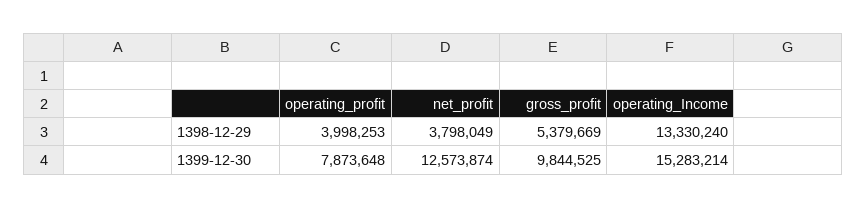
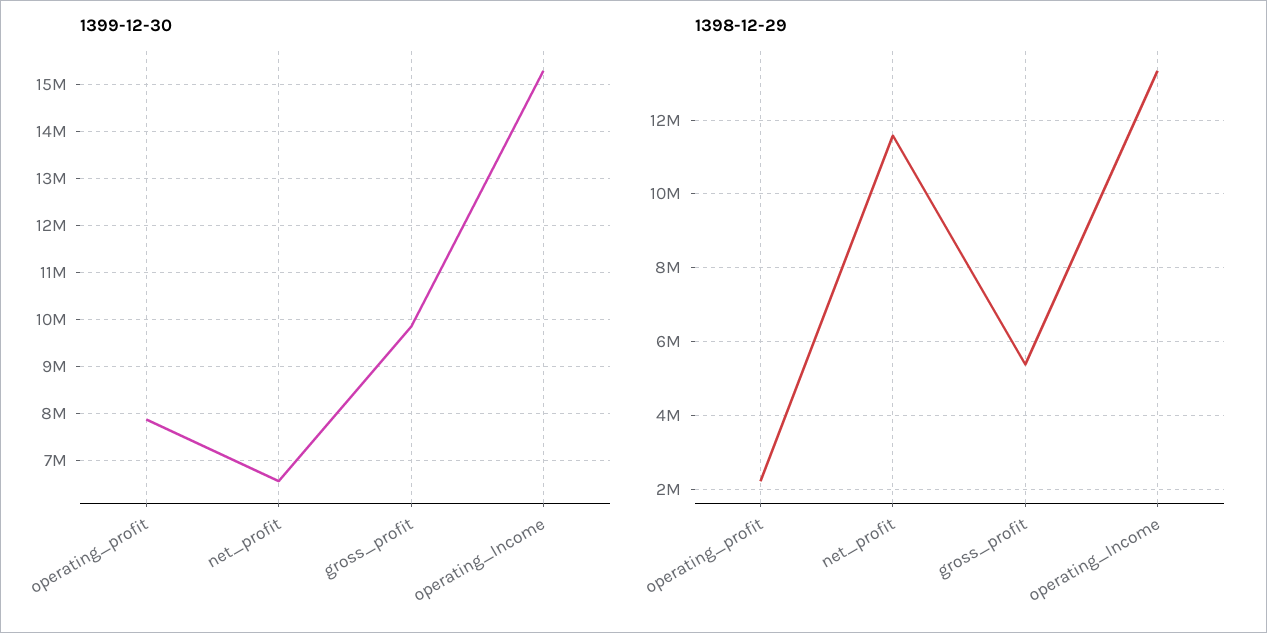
  {
    "1398-12-29": {
-     "operating_profit": 3998253,
+     "operating_profit": 2200000,
-     "net_profit": 3798049,
+     "net_profit": 11600000,
      "gross_profit": 5379669,
      "operating_Income": 13330240
    },
    "1399-12-30": {
      "operating_profit": 7873648,
-     "net_profit": 12573874,
+     "net_profit": 6600000,
      "gross_profit": 9844525,
      "operating_Income": 15283214
    }
  }

